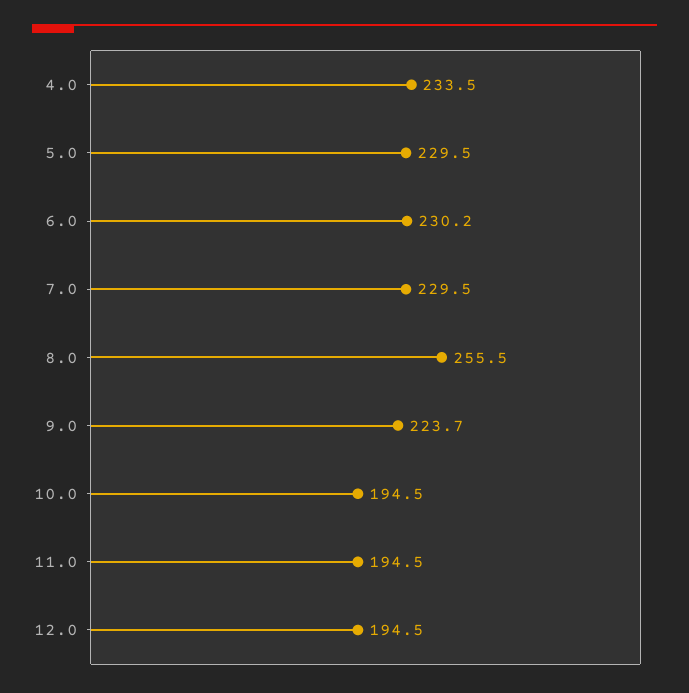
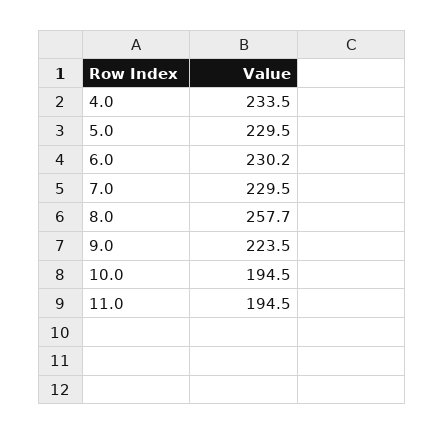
  {
    "4.0": 233.5,
    "5.0": 229.5,
    "6.0": 230.2,
    "7.0": 229.5,
-   "8.0": 255.5,
+   "8.0": 257.7,
-   "9.0": 223.7,
+   "9.0": 223.5,
    "10.0": 194.5,
-   "11.0": 194.5,
+   "11.0": 194.5
-   "12.0": 194.5
  }

